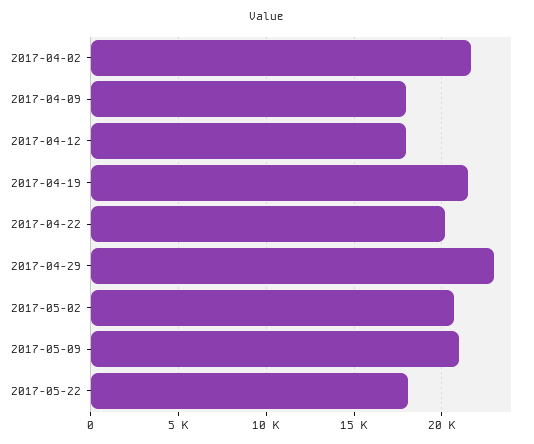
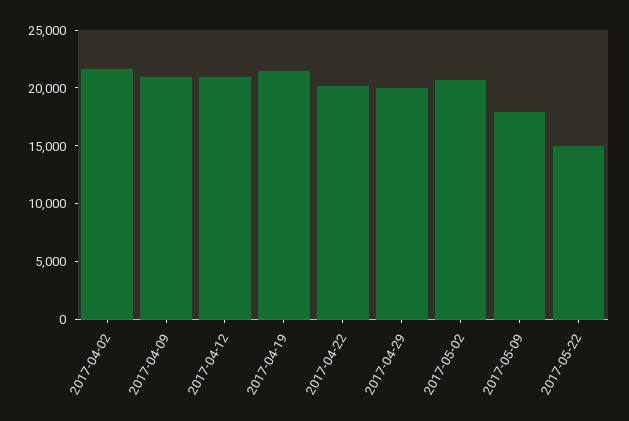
  {
    "2017-04-02": 21500,
-   "2017-04-09": 18000,
+   "2017-04-09": 21000,
-   "2017-04-12": 18000,
+   "2017-04-12": 21000,
    "2017-04-19": 21500,
    "2017-04-22": 20000,
-   "2017-04-29": 23000,
+   "2017-04-29": 20000,
    "2017-05-02": 20500,
-   "2017-05-09": 21000,
+   "2017-05-09": 18000,
-   "2017-05-22": 18000
+   "2017-05-22": 15000
  }

